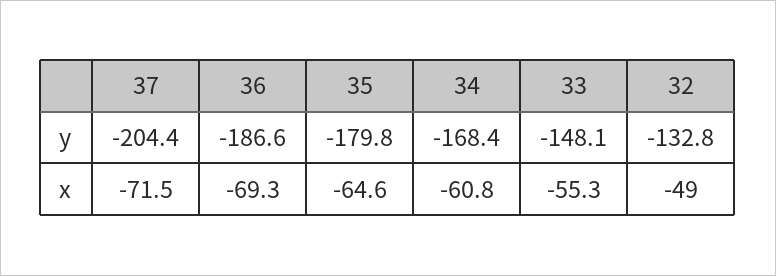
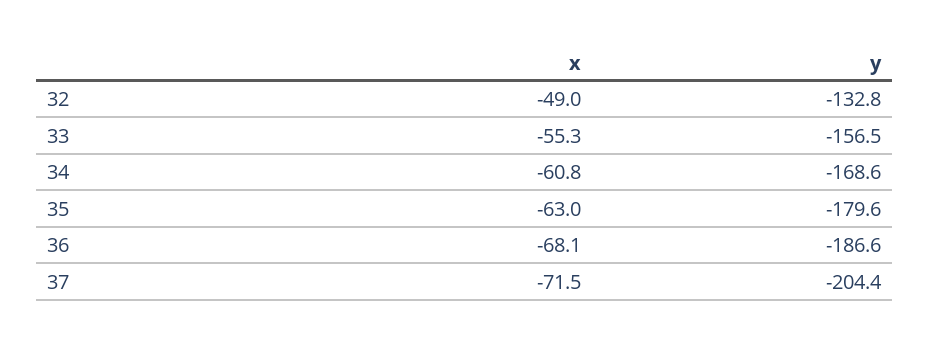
  {
    "37": {
      "y": -204.4,
      "x": -71.5
    },
    "36": {
      "y": -186.6,
-     "x": -69.3
+     "x": -68.1
    },
    "35": {
-     "y": -179.8,
+     "y": -179.6,
-     "x": -64.6
+     "x": -63
    },
    "34": {
-     "y": -168.4,
+     "y": -168.6,
      "x": -60.8
    },
    "33": {
-     "y": -148.1,
+     "y": -156.5,
      "x": -55.3
    },
    "32": {
      "y": -132.8,
      "x": -49
    }
  }

